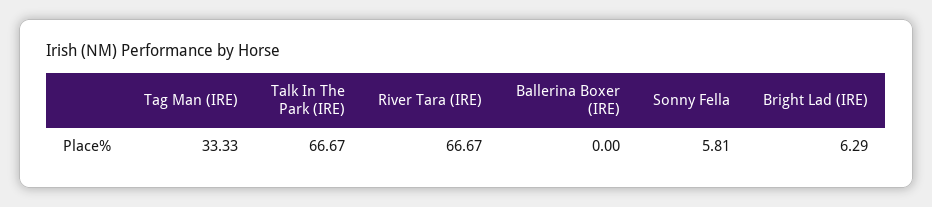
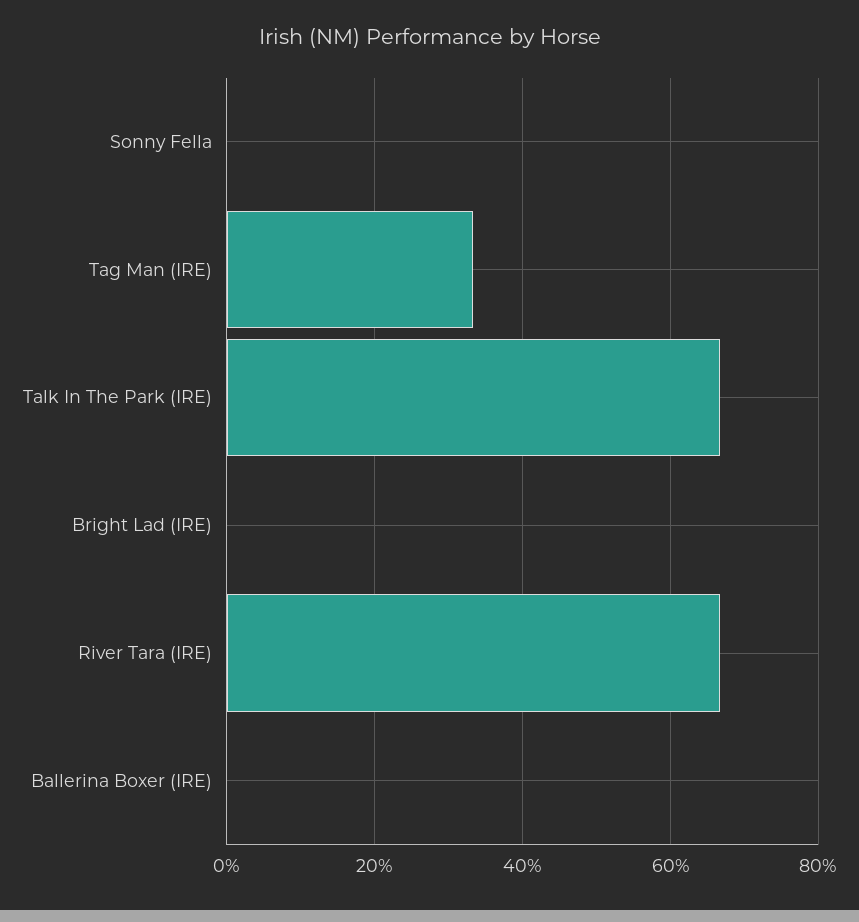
  {
    "Tag Man (IRE)": 33.33,
    "Talk In The Park (IRE)": 66.67,
    "River Tara (IRE)": 66.67,
    "Ballerina Boxer (IRE)": 0,
-   "Sonny Fella": 5.81,
+   "Sonny Fella": 0,
-   "Bright Lad (IRE)": 6.29
+   "Bright Lad (IRE)": 0
  }

